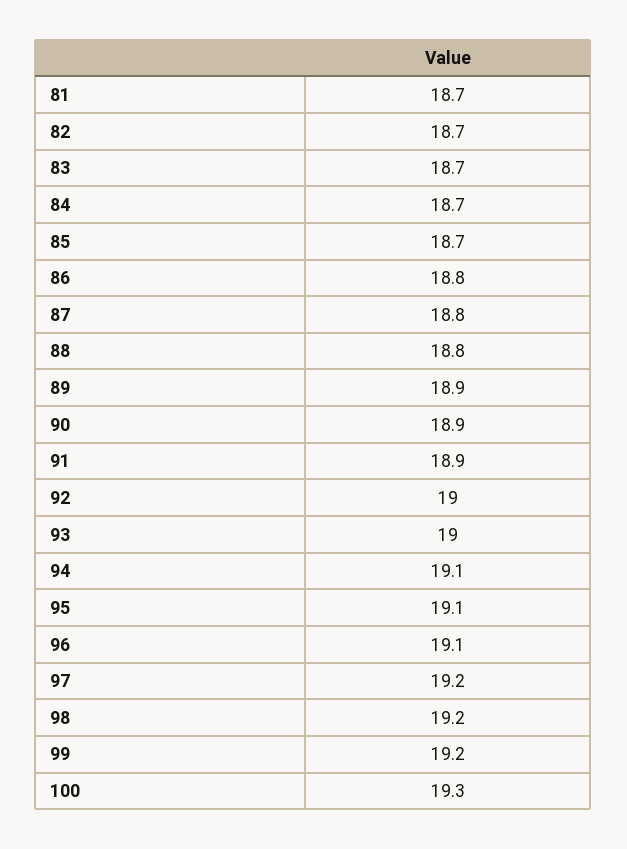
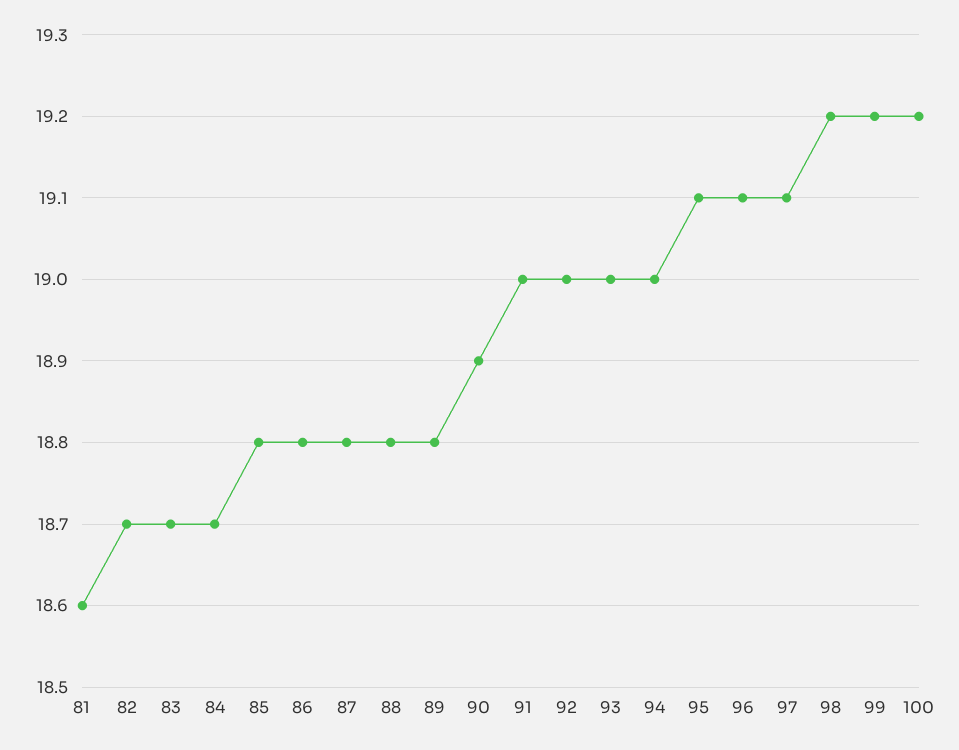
  {
-   "81": 18.7,
+   "81": 18.6,
    "82": 18.7,
    "83": 18.7,
    "84": 18.7,
-   "85": 18.7,
+   "85": 18.8,
    "86": 18.8,
    "87": 18.8,
    "88": 18.8,
-   "89": 18.9,
+   "89": 18.8,
    "90": 18.9,
-   "91": 18.9,
+   "91": 19,
    "92": 19,
    "93": 19,
-   "94": 19.1,
+   "94": 19,
    "95": 19.1,
    "96": 19.1,
-   "97": 19.2,
+   "97": 19.1,
    "98": 19.2,
    "99": 19.2,
-   "100": 19.3
+   "100": 19.2
  }

